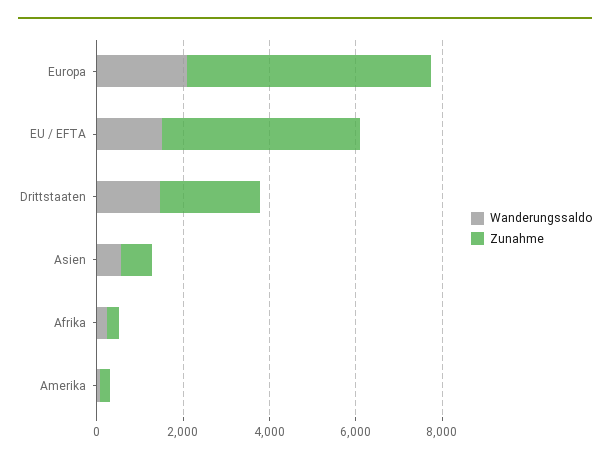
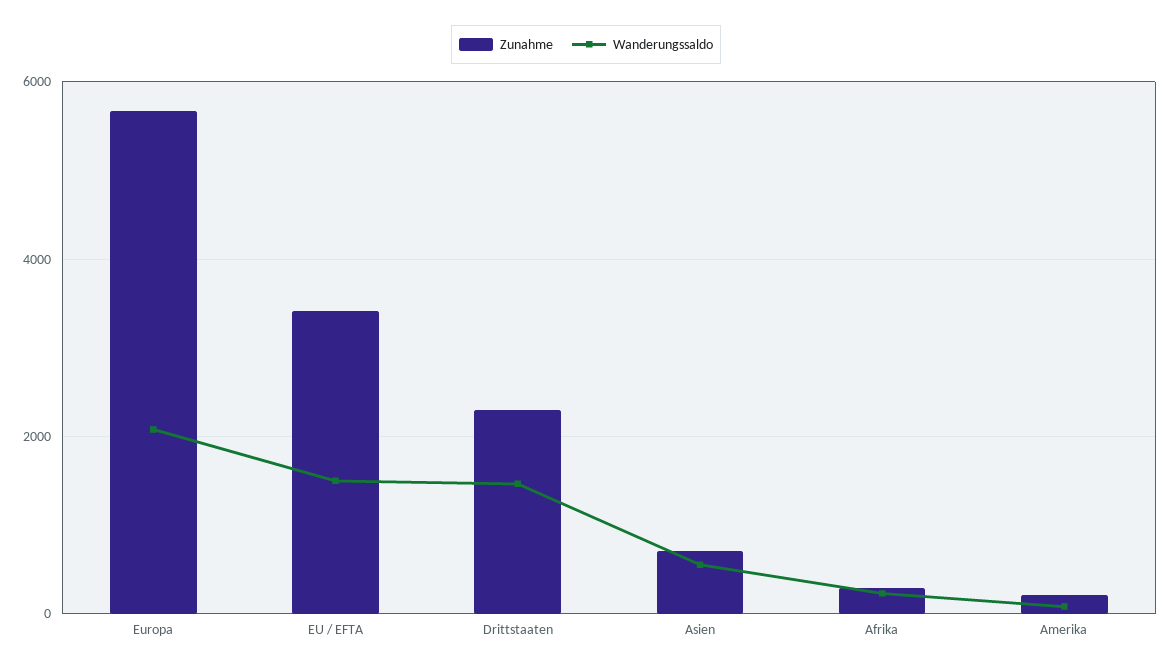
  {
    "Wanderungssaldo": {
      "Europa": 2000,
      "EU / EFTA": 1600,
      "Drittstaaten": 1400,
      "Asien": 600,
      "Afrika": 200,
      "Amerika": 0
    },
    "Zunahme": {
      "Europa": 5600,
-     "EU / EFTA": 4500,
+     "EU / EFTA": 3400,
      "Drittstaaten": 2400,
      "Asien": 800,
      "Afrika": 200,
      "Amerika": 200
    }
  }

